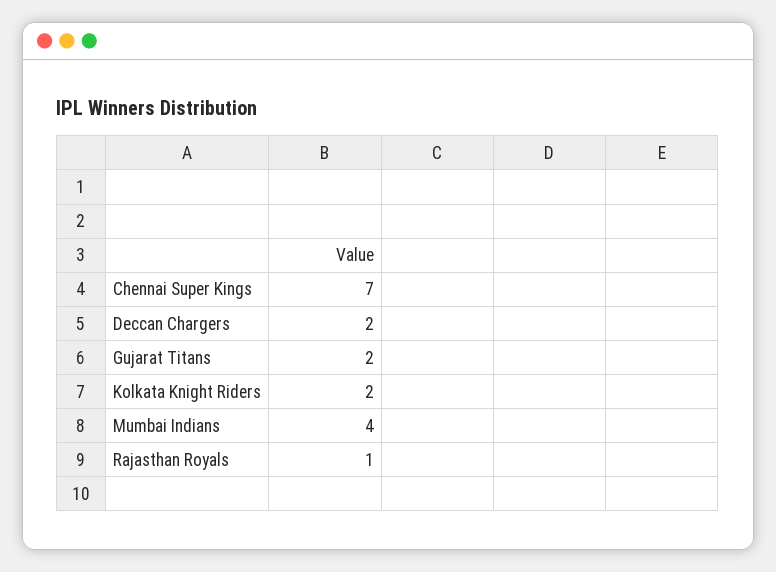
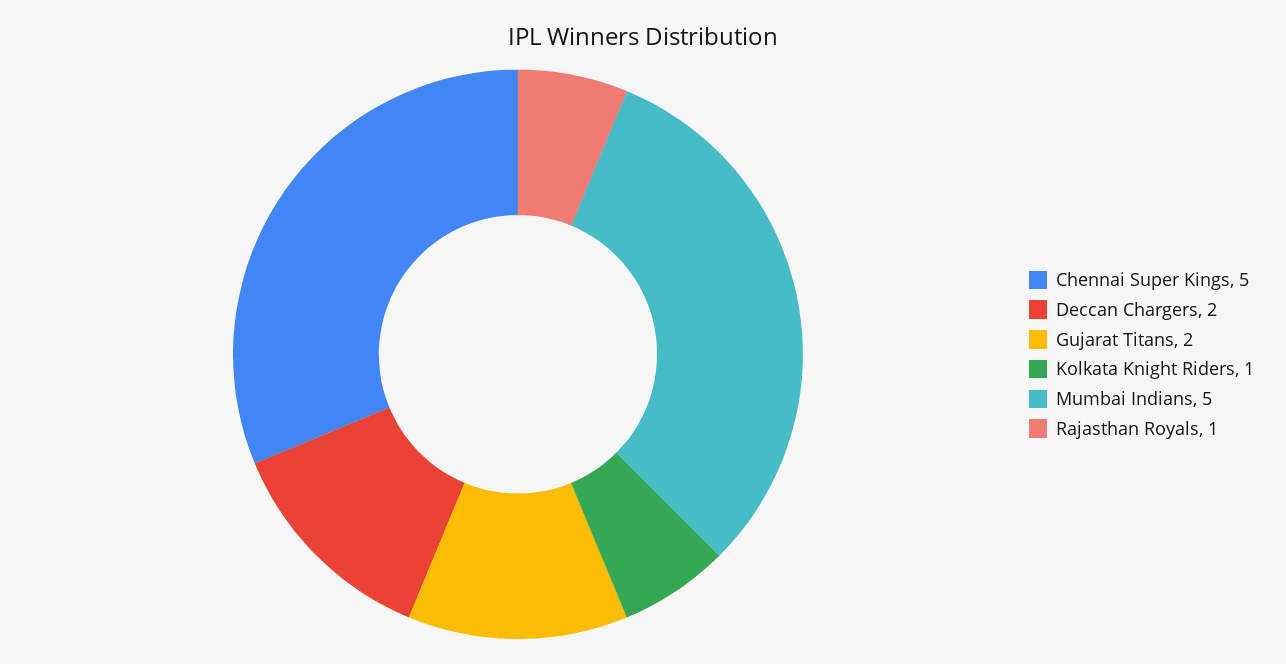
  {
-   "Chennai Super Kings": 7,
+   "Chennai Super Kings": 5,
    "Deccan Chargers": 2,
    "Gujarat Titans": 2,
-   "Kolkata Knight Riders": 2,
+   "Kolkata Knight Riders": 1,
-   "Mumbai Indians": 4,
+   "Mumbai Indians": 5,
    "Rajasthan Royals": 1
  }

